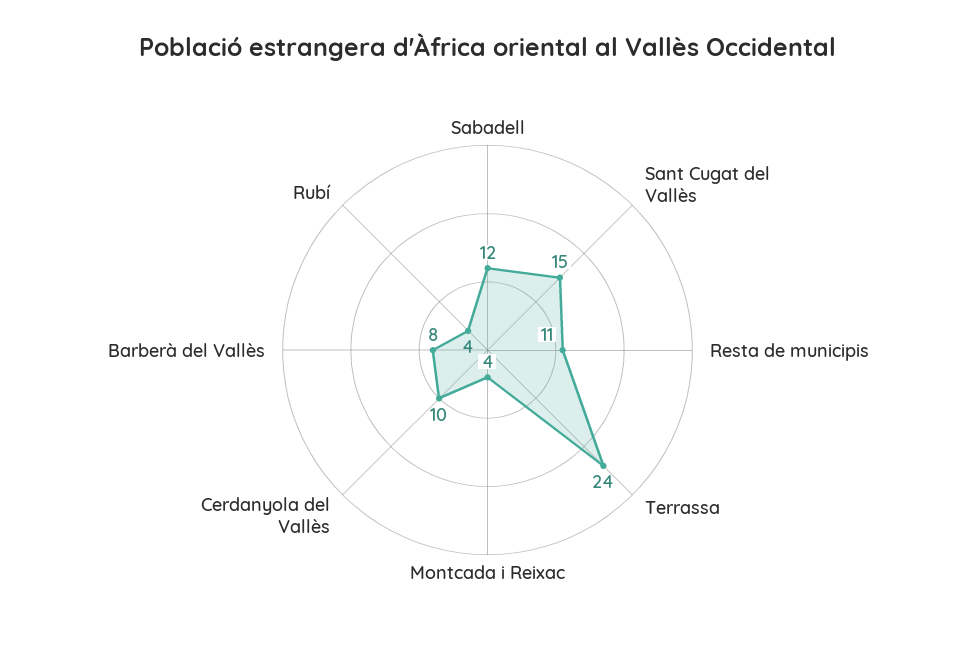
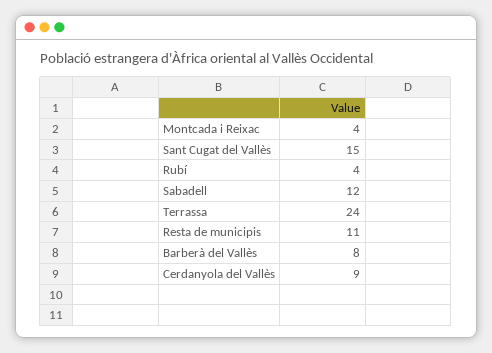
  {
    "Sabadell": 12,
    "Sant Cugat del Vallès": 15,
    "Resta de municipis": 11,
    "Terrassa": 24,
    "Montcada i Reixac": 4,
-   "Cerdanyola del Vallès": 10,
+   "Cerdanyola del Vallès": 9,
    "Barberà del Vallès": 8,
    "Rubí": 4
  }

